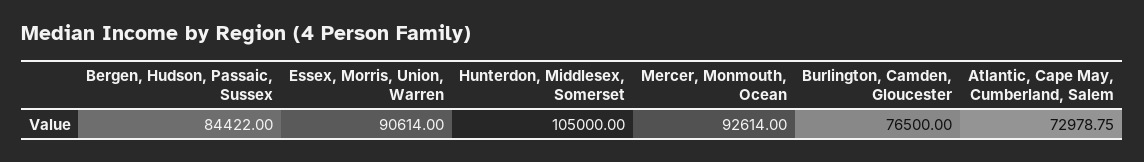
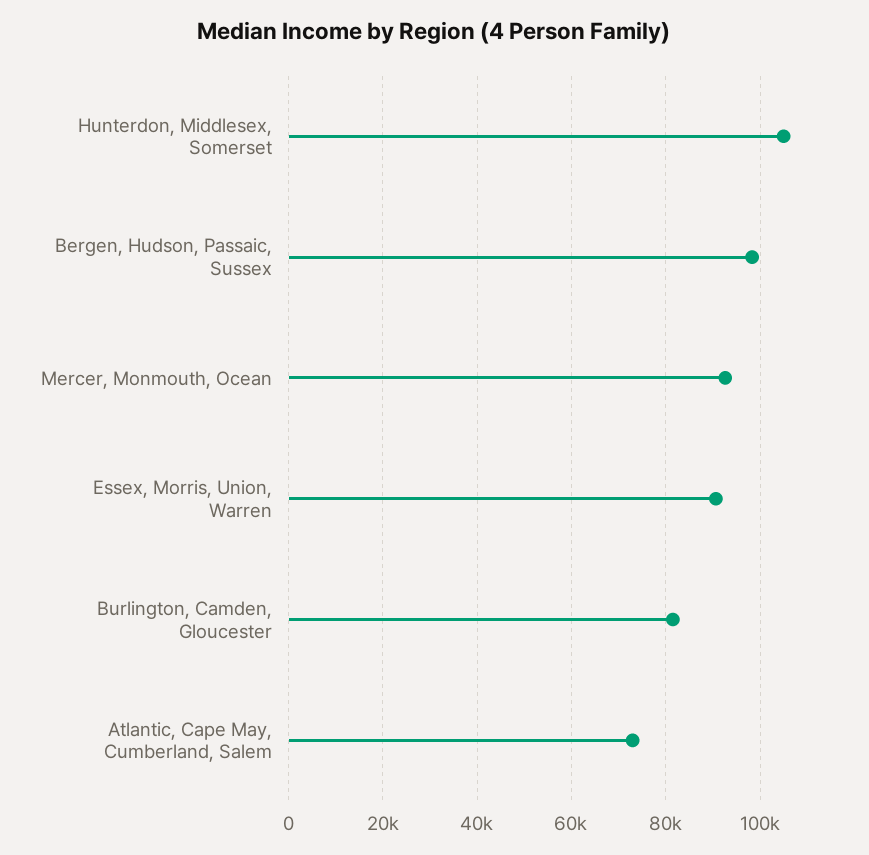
  {
-   "Bergen, Hudson, Passaic, Sussex": 84422,
+   "Bergen, Hudson, Passaic, Sussex": 98000,
    "Essex, Morris, Union, Warren": 90614,
    "Hunterdon, Middlesex, Somerset": 105000,
    "Mercer, Monmouth, Ocean": 92614,
-   "Burlington, Camden, Gloucester": 76500,
+   "Burlington, Camden, Gloucester": 82000,
    "Atlantic, Cape May, Cumberland, Salem": 72978.75
  }

